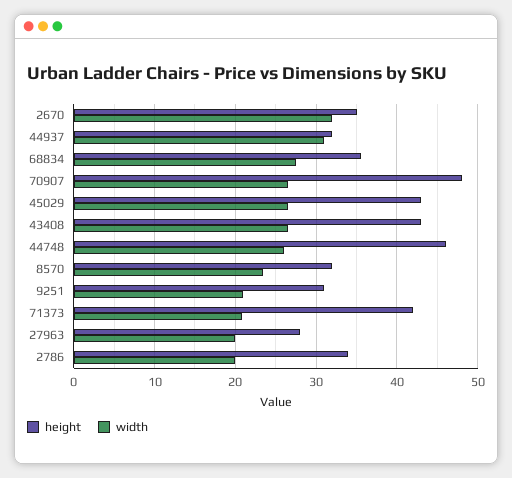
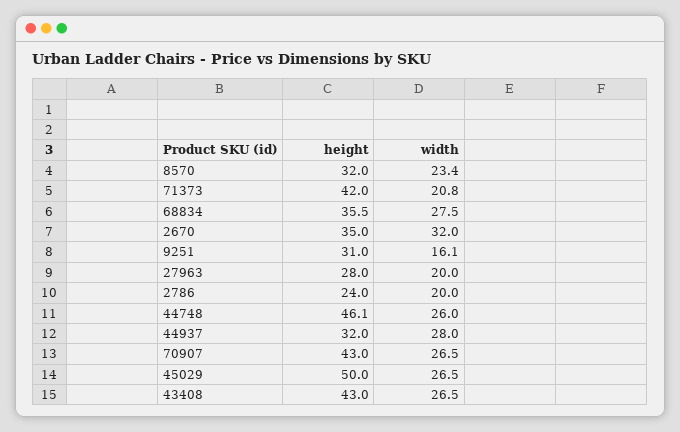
  {
    "height": {
      "2670": 35,
      "44937": 32,
      "68834": 35.5,
-     "70907": 48,
+     "70907": 43,
-     "45029": 43,
+     "45029": 50,
      "43408": 43,
      "44748": 46.1,
      "8570": 32,
      "9251": 31,
      "71373": 42,
      "27963": 28,
-     "2786": 34
+     "2786": 24
    },
    "width": {
      "2670": 32,
-     "44937": 31,
+     "44937": 28,
      "68834": 27.5,
      "70907": 26.5,
      "45029": 26.5,
      "43408": 26.5,
      "44748": 26,
      "8570": 23.4,
-     "9251": 21,
+     "9251": 16.1,
      "71373": 20.8,
      "27963": 20,
      "2786": 20
    }
  }

